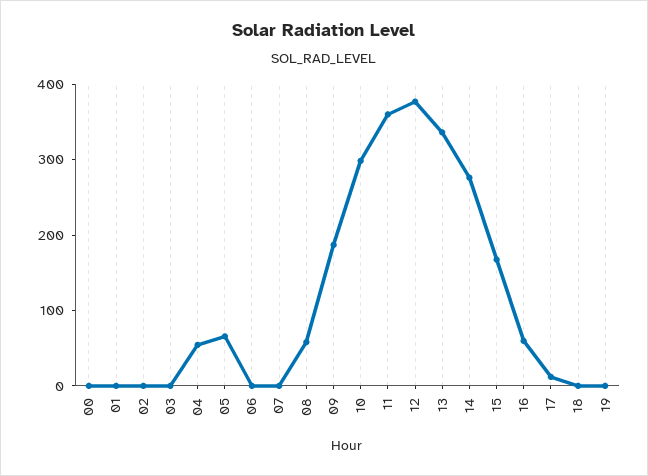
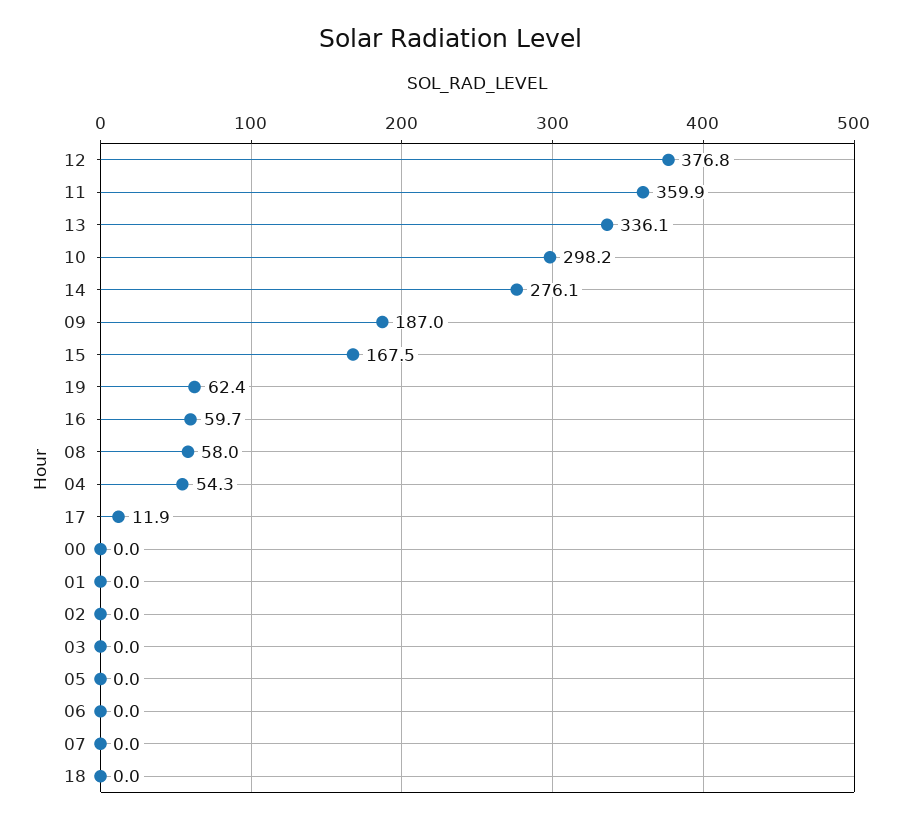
  {
    "00": 0,
    "01": 0,
    "02": 0,
    "03": 0,
    "04": 54.3,
-   "05": 60,
+   "05": 0,
    "06": 0,
    "07": 0,
    "08": 58,
    "09": 187,
    "10": 298.2,
    "11": 359.9,
    "12": 376.8,
    "13": 336.1,
    "14": 276.1,
    "15": 167.5,
    "16": 59.7,
    "17": 11.9,
    "18": 0,
-   "19": 0
+   "19": 62.4
  }

